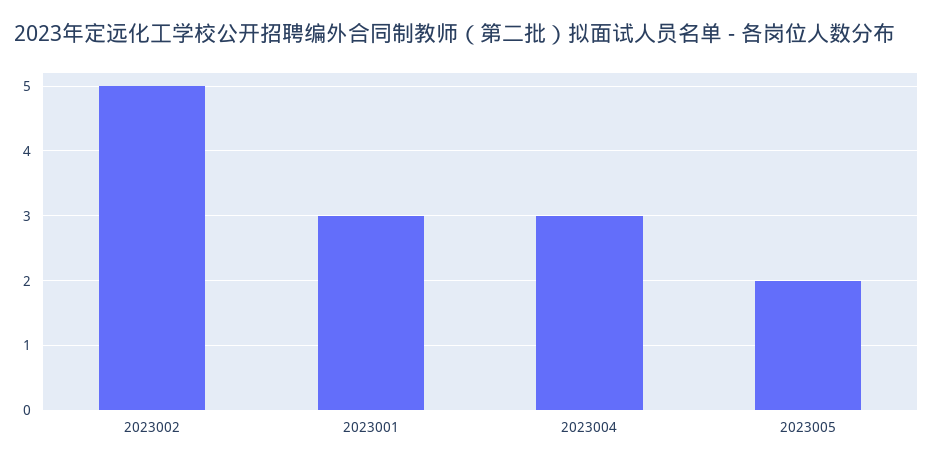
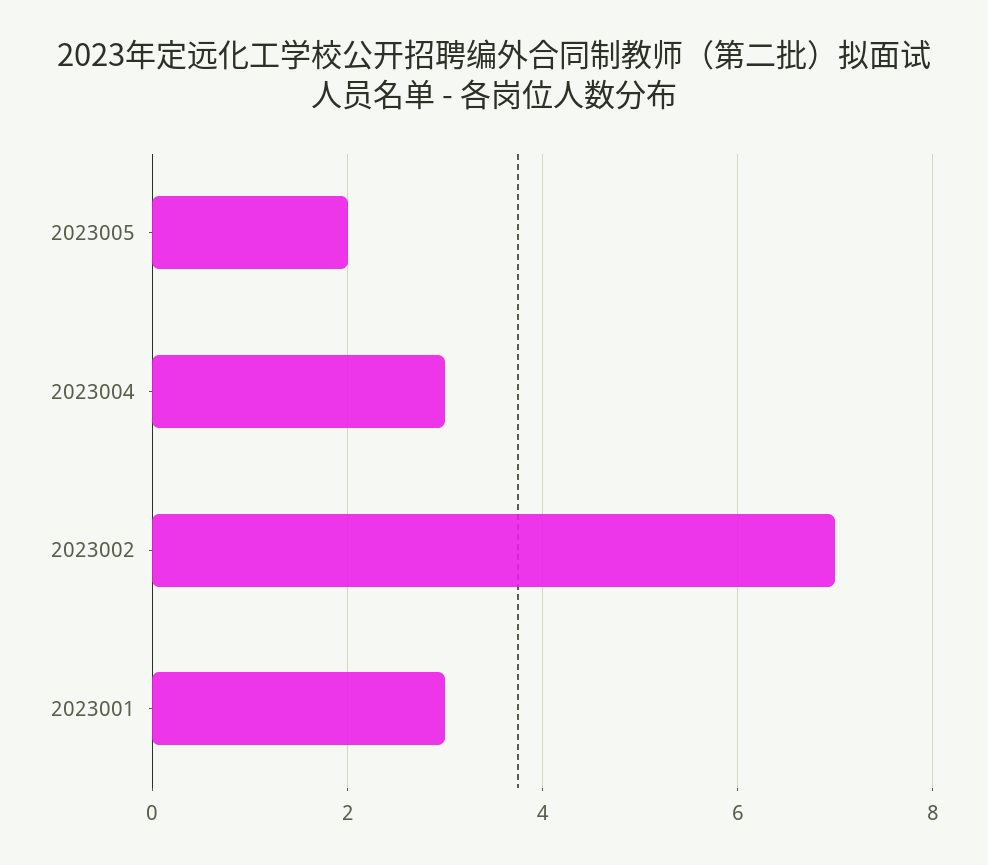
  {
-   "2023002": 5,
+   "2023002": 7,
    "2023001": 3,
    "2023004": 3,
    "2023005": 2
  }

